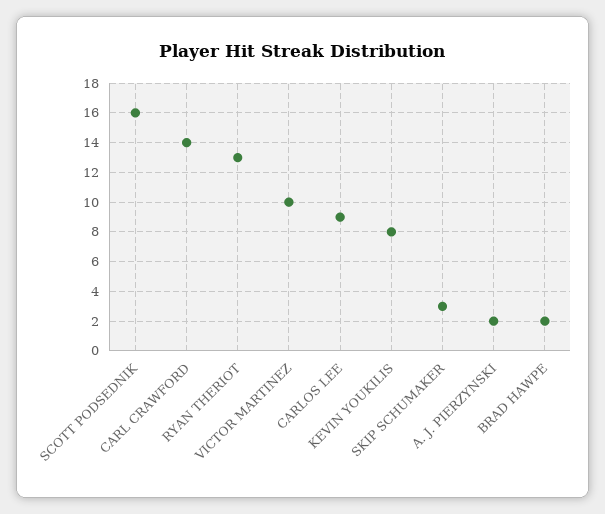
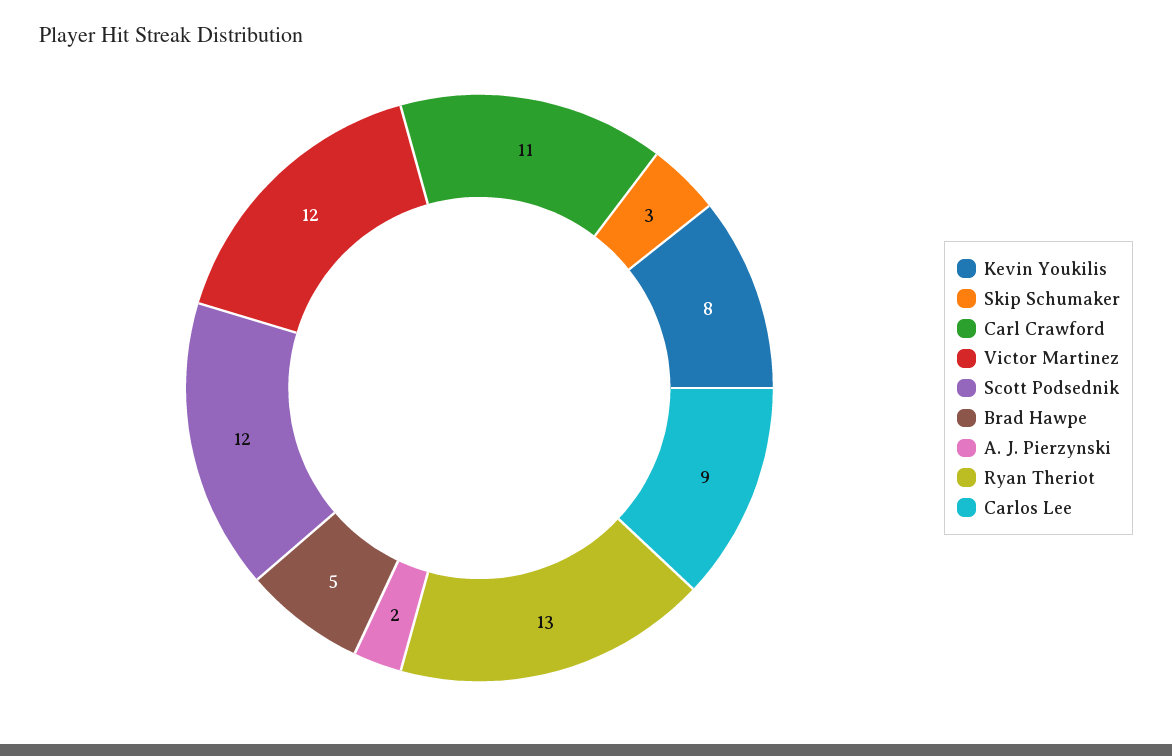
  {
-   "SCOTT PODSEDNIK": 16,
+   "SCOTT PODSEDNIK": 12,
-   "CARL CRAWFORD": 14,
+   "CARL CRAWFORD": 11,
    "RYAN THERIOT": 13,
-   "VICTOR MARTINEZ": 10,
+   "VICTOR MARTINEZ": 12,
    "CARLOS LEE": 9,
    "KEVIN YOUKILIS": 8,
    "SKIP SCHUMAKER": 3,
    "A. J. PIERZYNSKI": 2,
-   "BRAD HAWPE": 2
+   "BRAD HAWPE": 5
  }

